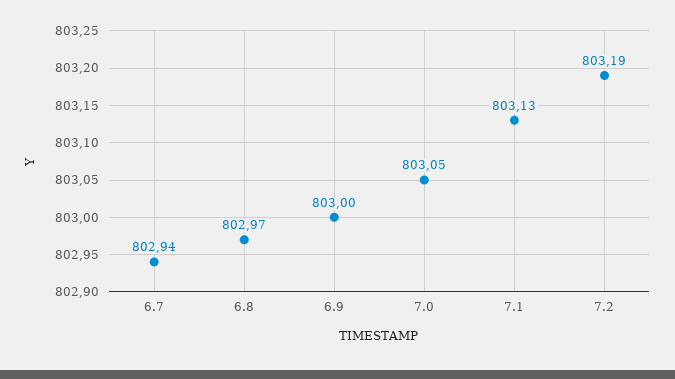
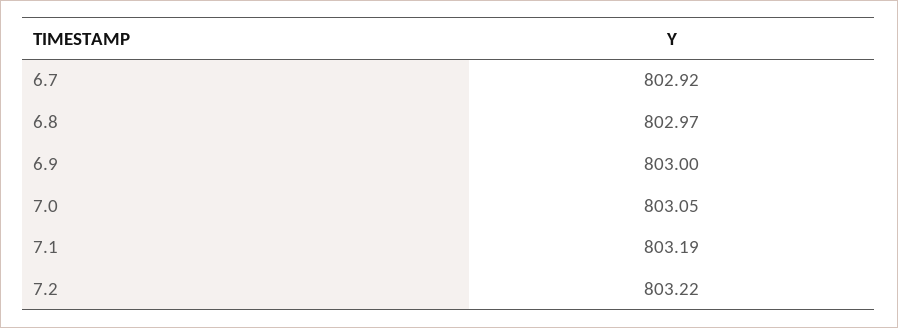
  {
-   "6.7": 802.94,
+   "6.7": 802.92,
    "6.8": 802.97,
    "6.9": 803,
    "7.0": 803.05,
-   "7.1": 803.13,
+   "7.1": 803.19,
-   "7.2": 803.19
+   "7.2": 803.22
  }

